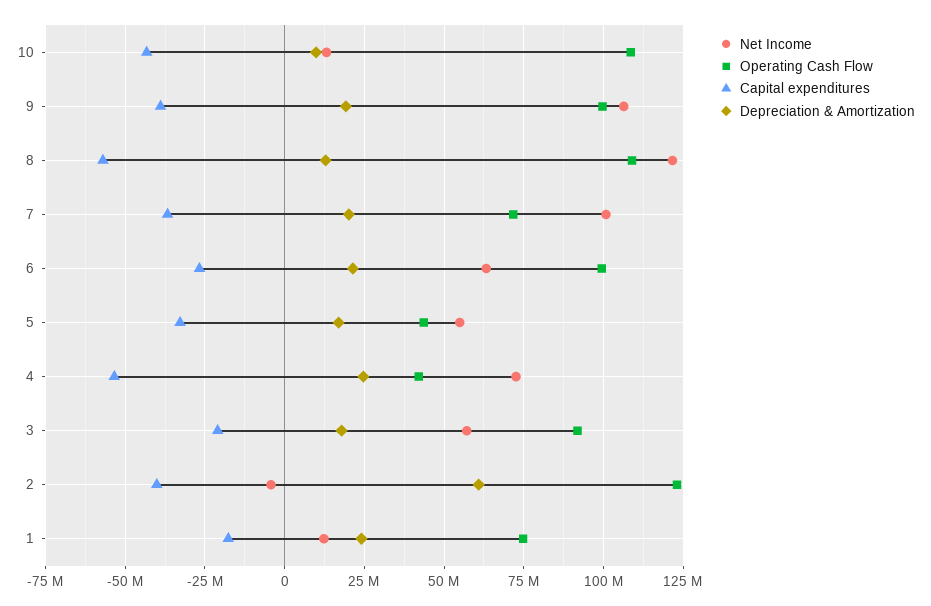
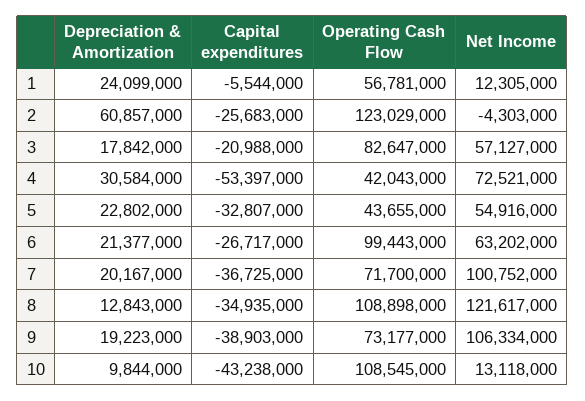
  {
    "Net Income": {
      "10": 13118000,
      "9": 106334000,
      "8": 121617000,
      "7": 100752000,
      "6": 63202000,
      "5": 54916000,
      "4": 72521000,
      "3": 57127000,
      "2": -4303000,
      "1": 12305000
    },
    "Operating Cash Flow": {
      "10": 108545000,
-     "9": 100000000,
+     "9": 73177000,
      "8": 108898000,
      "7": 71700000,
      "6": 99443000,
      "5": 43655000,
      "4": 42043000,
-     "3": 92500000,
+     "3": 82647000,
      "2": 123029000,
-     "1": 75000000
+     "1": 56781000
    },
    "Capital expenditures": {
      "10": -43238000,
      "9": -38903000,
-     "8": -57500000,
+     "8": -34935000,
      "7": -36725000,
      "6": -26717000,
      "5": -32807000,
      "4": -53397000,
      "3": -20988000,
-     "2": -40000000,
+     "2": -25683000,
-     "1": -17500000
+     "1": -5544000
    },
    "Depreciation & Amortization": {
      "10": 9844000,
      "9": 19223000,
      "8": 12843000,
      "7": 20167000,
      "6": 21377000,
-     "5": 17500000,
+     "5": 22802000,
-     "4": 25000000,
+     "4": 30584000,
      "3": 17842000,
      "2": 60857000,
      "1": 24099000
    }
  }

